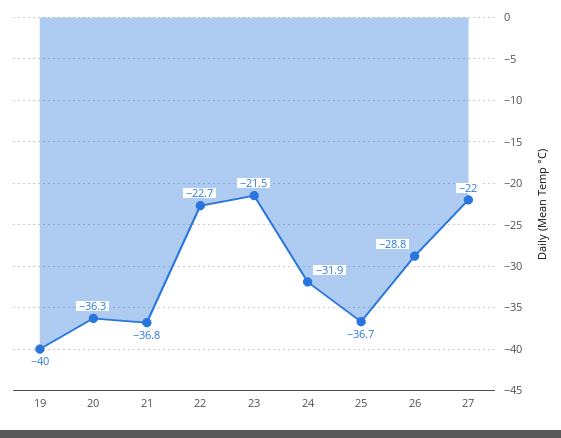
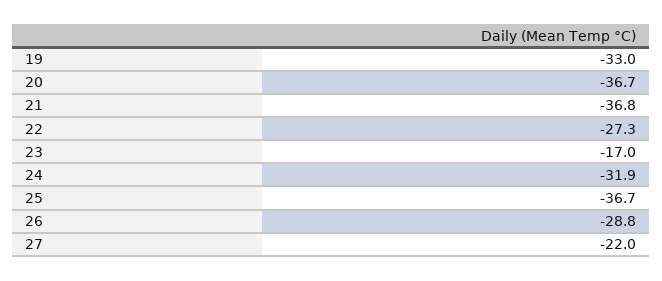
  {
-   "19": -40,
+   "19": -33,
-   "20": -36.3,
+   "20": -36.7,
    "21": -36.8,
-   "22": -22.7,
+   "22": -27.3,
-   "23": -21.5,
+   "23": -17,
    "24": -31.9,
    "25": -36.7,
    "26": -28.8,
    "27": -22
  }

